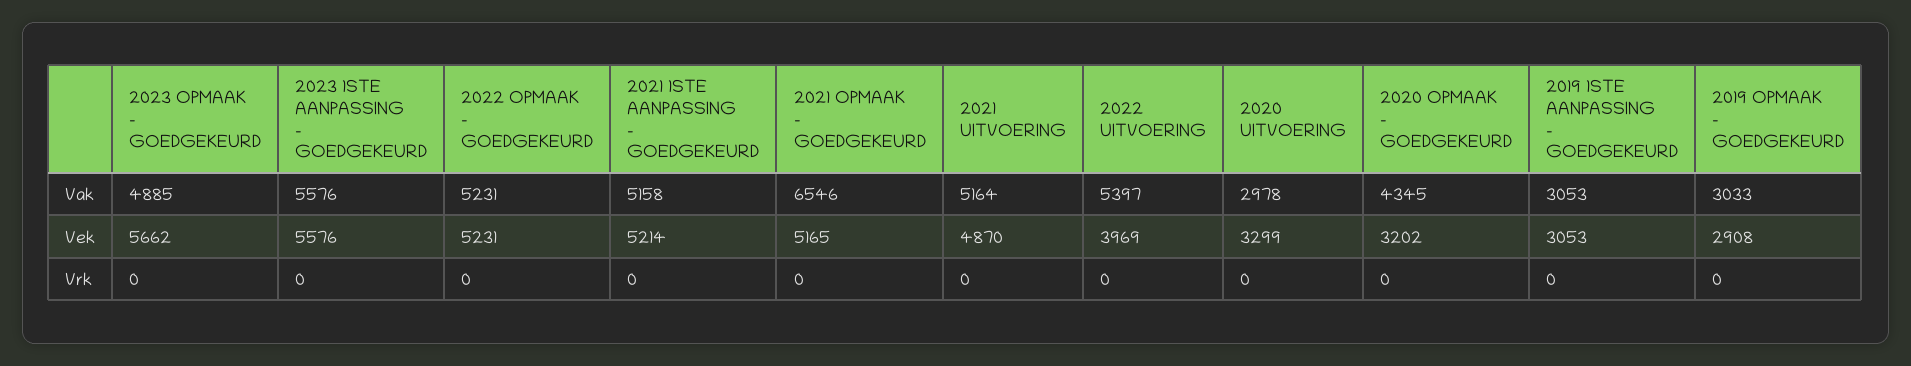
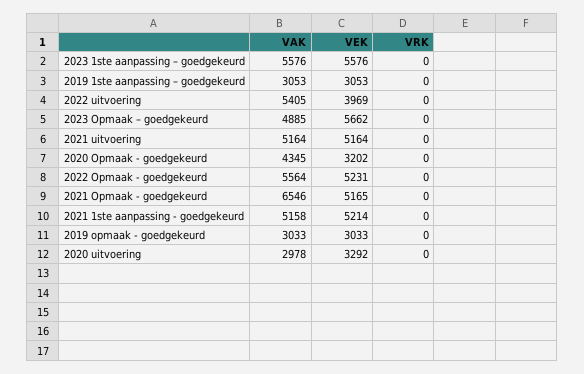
  {
    "2023 OPMAAK – GOEDGEKEURD": {
      "Vak": 4885,
      "Vek": 5662,
      "Vrk": 0
    },
    "2023 1STE AANPASSING – GOEDGEKEURD": {
      "Vak": 5576,
      "Vek": 5576,
      "Vrk": 0
    },
    "2022 OPMAAK - GOEDGEKEURD": {
-     "Vak": 5231,
+     "Vak": 5564,
      "Vek": 5231,
      "Vrk": 0
    },
    "2021 1STE AANPASSING - GOEDGEKEURD": {
      "Vak": 5158,
      "Vek": 5214,
      "Vrk": 0
    },
    "2021 OPMAAK - GOEDGEKEURD": {
      "Vak": 6546,
      "Vek": 5165,
      "Vrk": 0
    },
    "2021 UITVOERING": {
      "Vak": 5164,
-     "Vek": 4870,
+     "Vek": 5164,
      "Vrk": 0
    },
    "2022 UITVOERING": {
-     "Vak": 5397,
+     "Vak": 5405,
      "Vek": 3969,
      "Vrk": 0
    },
    "2020 UITVOERING": {
      "Vak": 2978,
-     "Vek": 3299,
+     "Vek": 3292,
      "Vrk": 0
    },
    "2020 OPMAAK - GOEDGEKEURD": {
      "Vak": 4345,
      "Vek": 3202,
      "Vrk": 0
    },
    "2019 1STE AANPASSING – GOEDGEKEURD": {
      "Vak": 3053,
      "Vek": 3053,
      "Vrk": 0
    },
    "2019 OPMAAK - GOEDGEKEURD": {
      "Vak": 3033,
-     "Vek": 2908,
+     "Vek": 3033,
      "Vrk": 0
    }
  }

